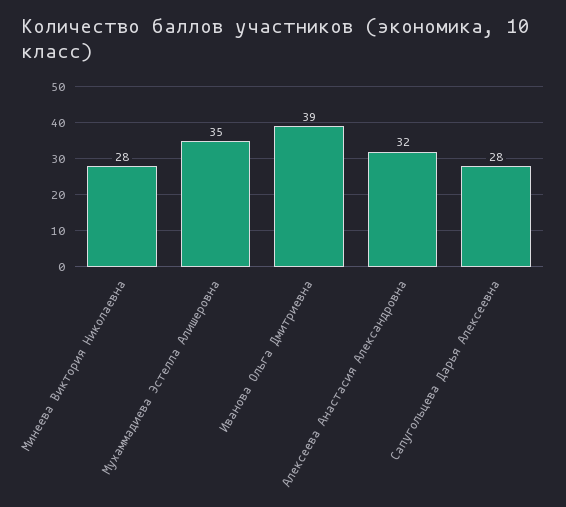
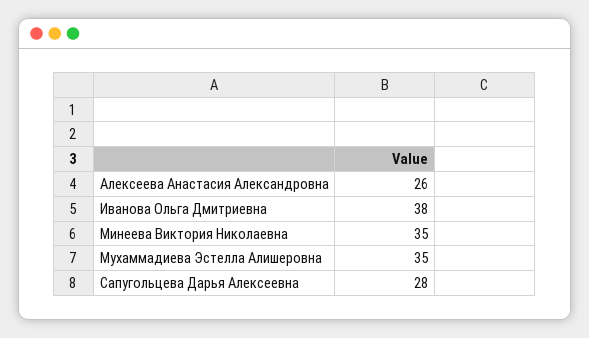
  {
-   "Минеева Виктория Николаевна": 28,
+   "Минеева Виктория Николаевна": 35,
    "Мухаммадиева Эстелла Алишеровна": 35,
-   "Иванова Ольга Дмитриевна": 39,
+   "Иванова Ольга Дмитриевна": 38,
-   "Алексеева Анастасия Александровна": 32,
+   "Алексеева Анастасия Александровна": 26,
    "Сапугольцева Дарья Алексеевна": 28
  }

